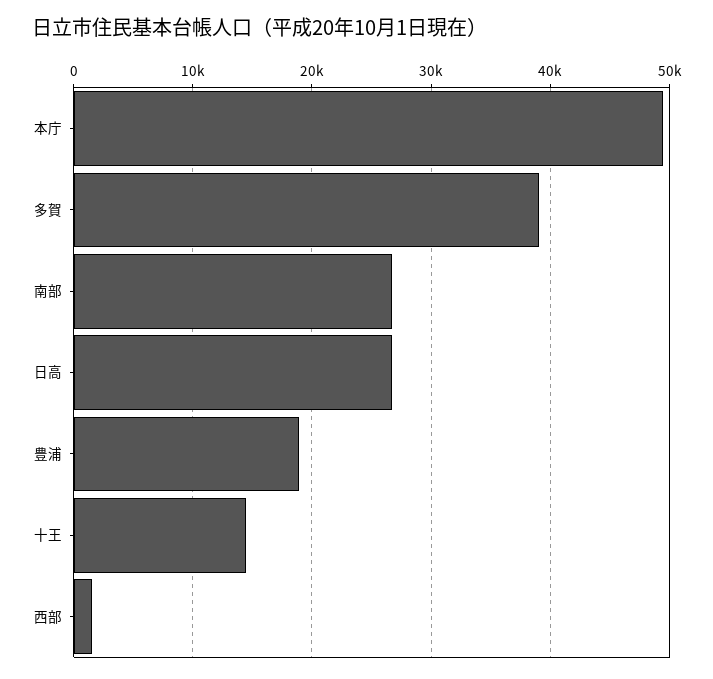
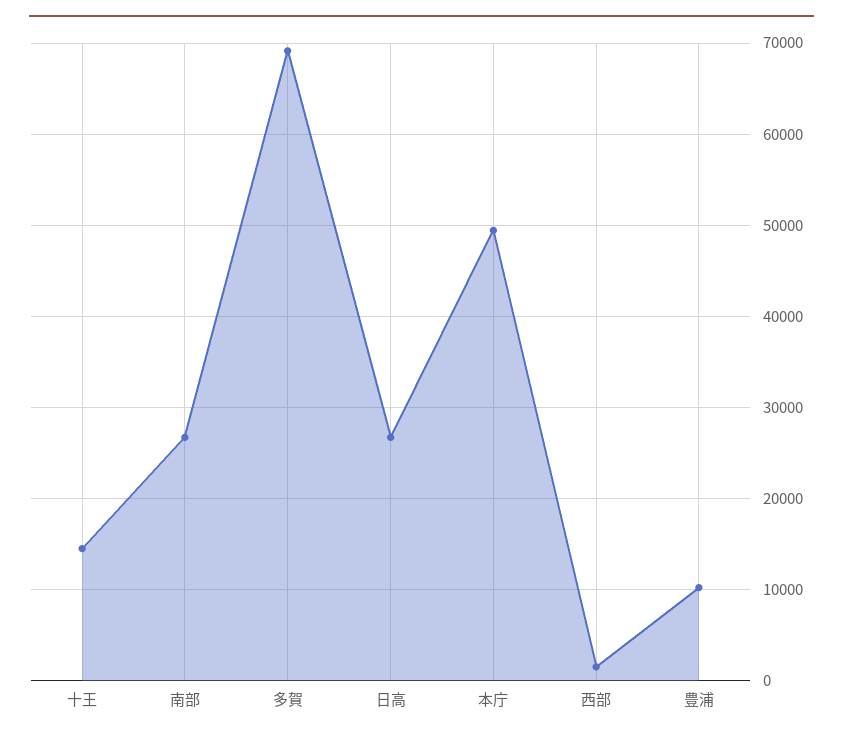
  {
    "本庁": 49000,
-   "多賀": 39000,
+   "多賀": 69000,
    "南部": 27000,
    "日高": 27000,
-   "豊浦": 19000,
+   "豊浦": 10000,
    "十王": 14000,
    "西部": 2000
  }

